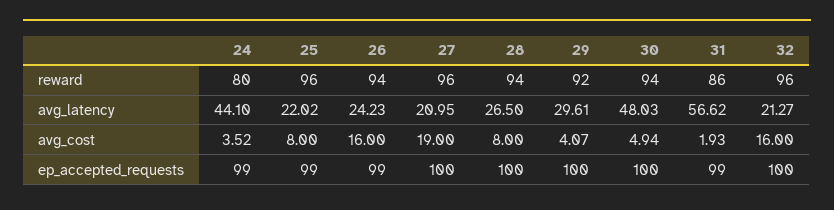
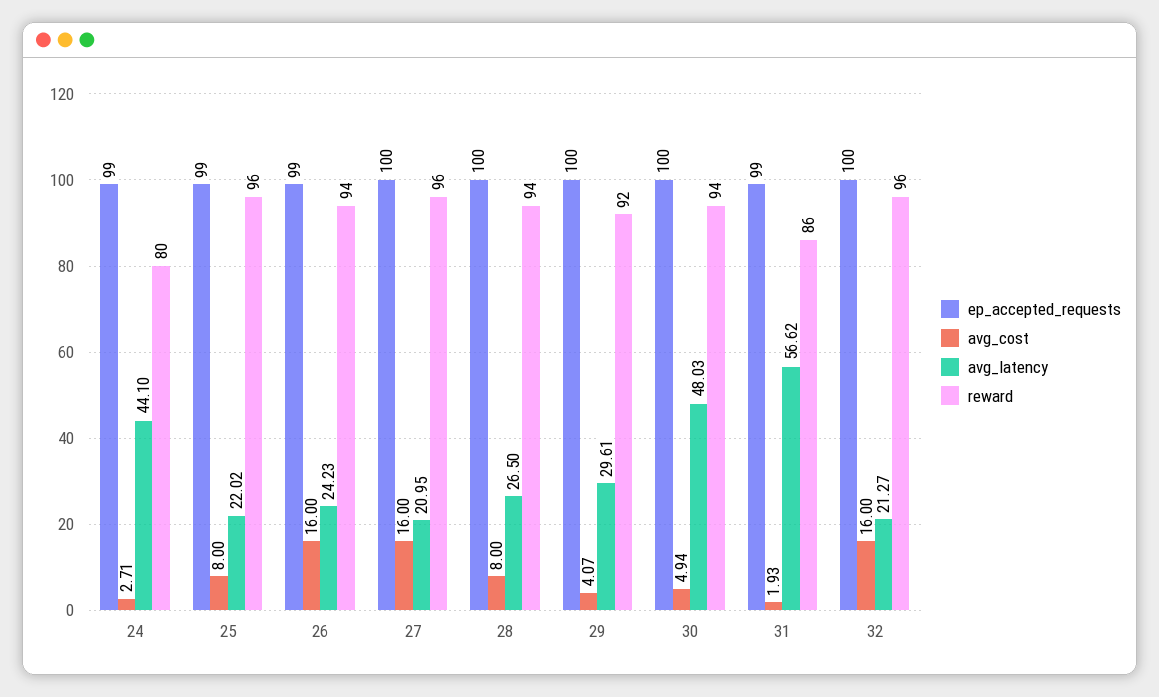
  {
    "reward": {
      "24": 80,
      "25": 96,
      "26": 94,
      "27": 96,
      "28": 94,
      "29": 92,
      "30": 94,
      "31": 86,
      "32": 96
    },
    "avg_latency": {
      "24": 44.1,
      "25": 22.02,
      "26": 24.23,
      "27": 20.95,
      "28": 26.5,
      "29": 29.61,
      "30": 48.03,
      "31": 56.62,
      "32": 21.27
    },
    "avg_cost": {
-     "24": 3.52,
+     "24": 2.71,
      "25": 8,
      "26": 16,
-     "27": 19,
+     "27": 16,
      "28": 8,
      "29": 4.07,
      "30": 4.94,
      "31": 1.93,
      "32": 16
    },
    "ep_accepted_requests": {
      "24": 99,
      "25": 99,
      "26": 99,
      "27": 100,
      "28": 100,
      "29": 100,
      "30": 100,
      "31": 99,
      "32": 100
    }
  }

